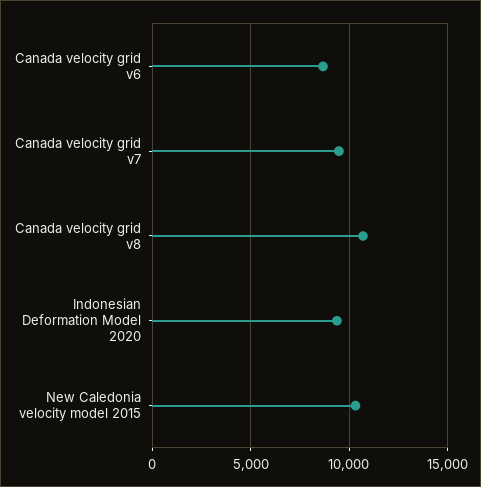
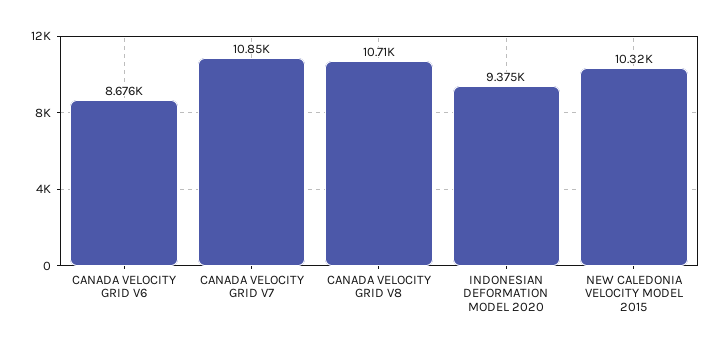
  {
    "Canada velocity grid v6": 8676,
-   "Canada velocity grid v7": 9500,
+   "Canada velocity grid v7": 10850,
    "Canada velocity grid v8": 10710,
    "Indonesian Deformation Model 2020": 9375,
    "New Caledonia velocity model 2015": 10320
  }

